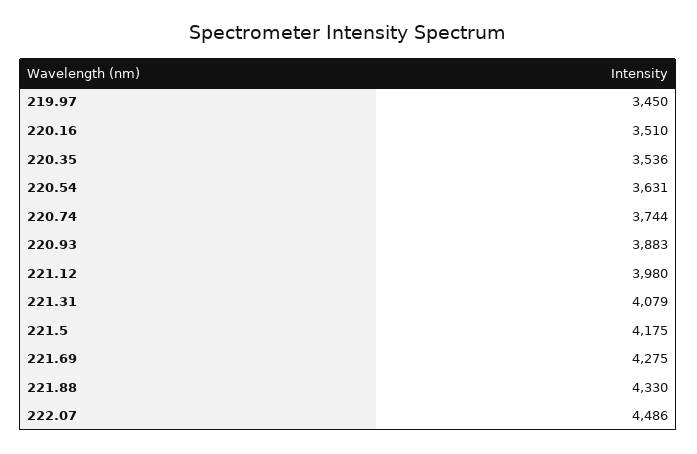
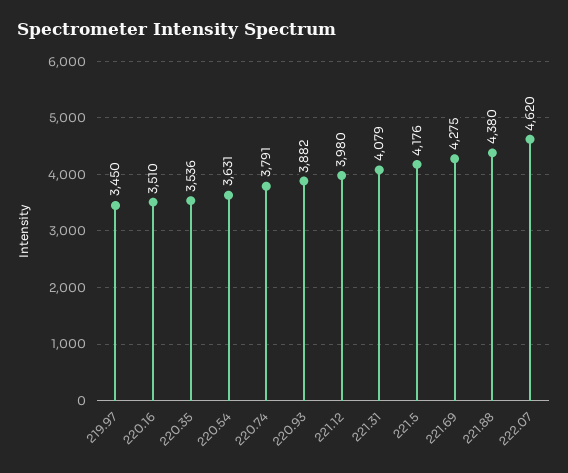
  {
    "219.97": 3450,
    "220.16": 3510,
    "220.35": 3536,
    "220.54": 3631,
-   "220.74": 3744,
+   "220.74": 3791,
-   "220.93": 3883,
+   "220.93": 3882,
    "221.12": 3980,
    "221.31": 4079,
-   "221.5": 4175,
+   "221.5": 4176,
    "221.69": 4275,
-   "221.88": 4330,
+   "221.88": 4380,
-   "222.07": 4486
+   "222.07": 4620
  }

